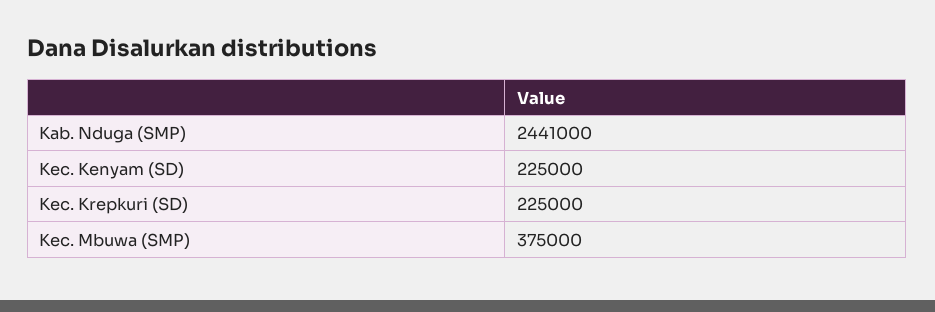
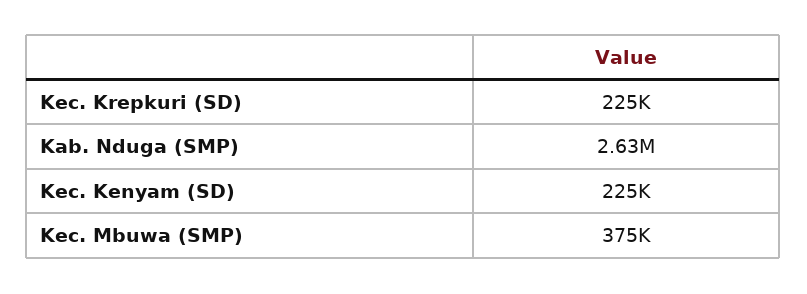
  {
-   "Kab. Nduga (SMP)": 2441000,
+   "Kab. Nduga (SMP)": 2630000,
    "Kec. Kenyam (SD)": 225000,
    "Kec. Krepkuri (SD)": 225000,
    "Kec. Mbuwa (SMP)": 375000
  }

